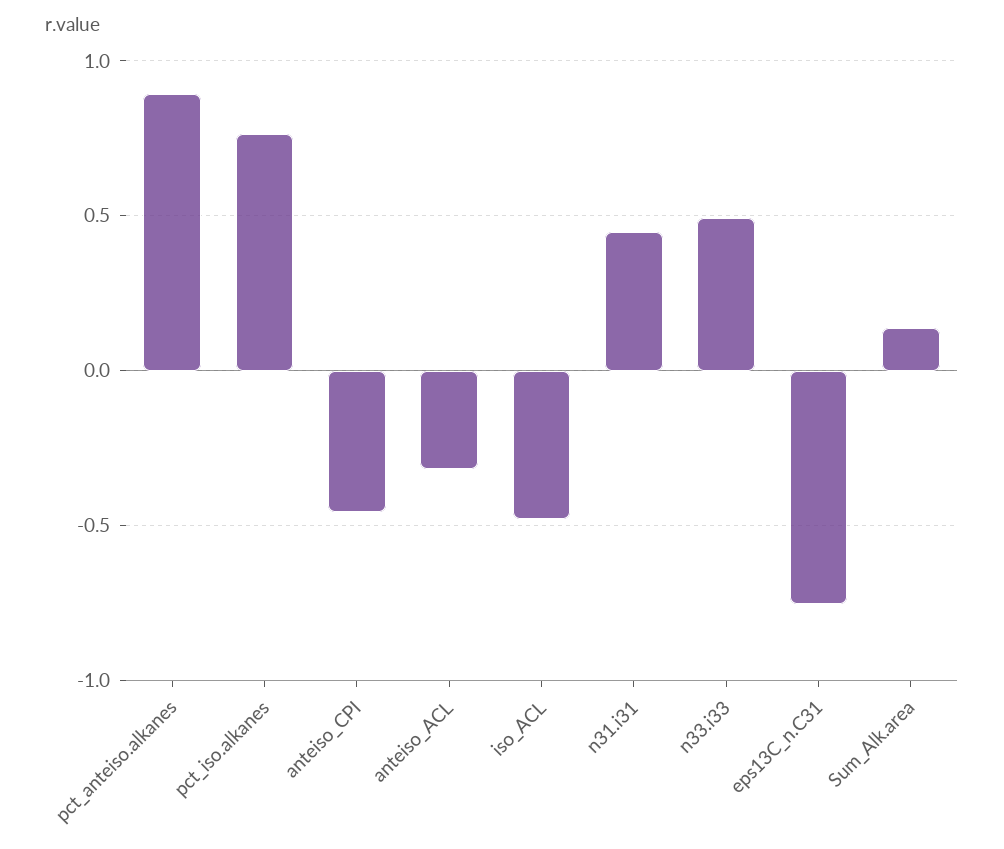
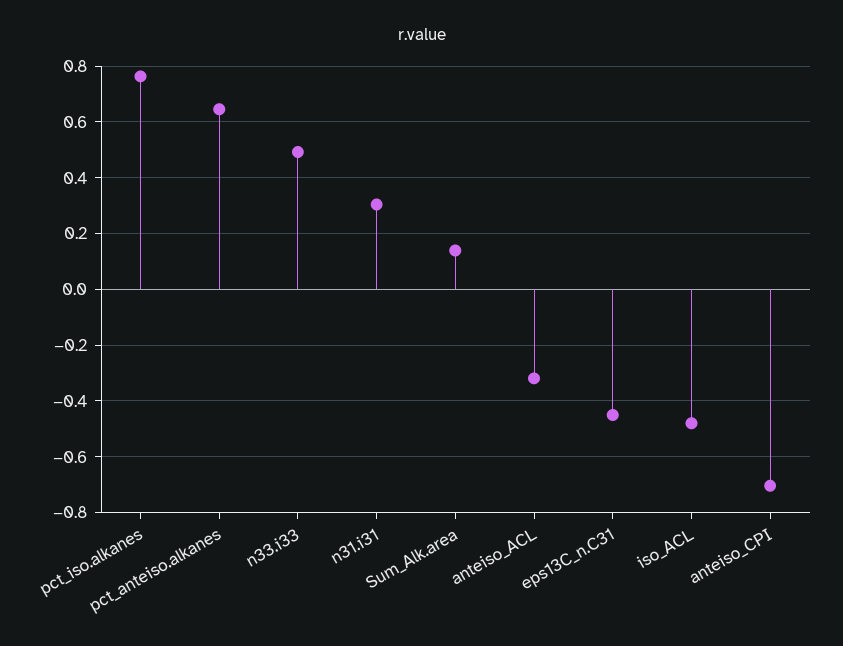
  {
-   "pct_anteiso.alkanes": 0.9,
+   "pct_anteiso.alkanes": 0.65,
    "pct_iso.alkanes": 0.775,
-   "anteiso_CPI": -0.45,
+   "anteiso_CPI": -0.7,
    "anteiso_ACL": -0.325,
    "iso_ACL": -0.475,
-   "n31.i31": 0.45,
+   "n31.i31": 0.3,
    "n33.i33": 0.5,
-   "eps13C_n.C31": -0.75,
+   "eps13C_n.C31": -0.45,
    "Sum_Alk.area": 0.15
  }

